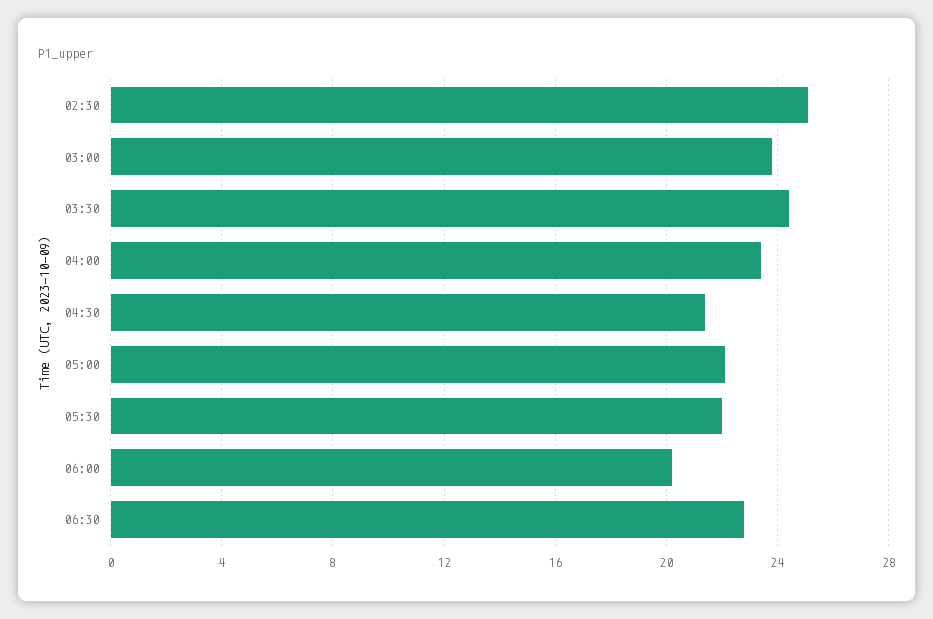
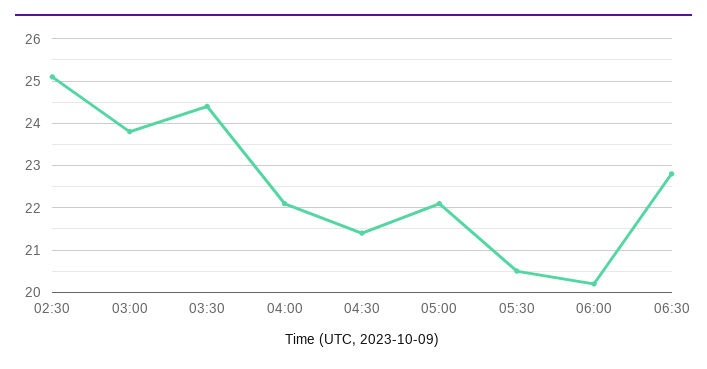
  {
    "02:30": 25,
    "03:00": 24,
    "03:30": 24.5,
-   "04:00": 23.5,
+   "04:00": 22,
    "04:30": 21.5,
    "05:00": 22,
-   "05:30": 22,
+   "05:30": 20.5,
    "06:00": 20,
    "06:30": 23
  }

